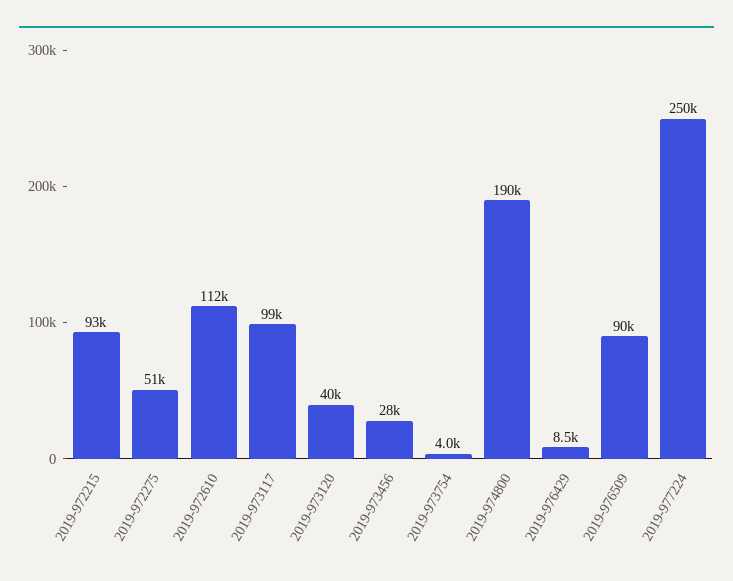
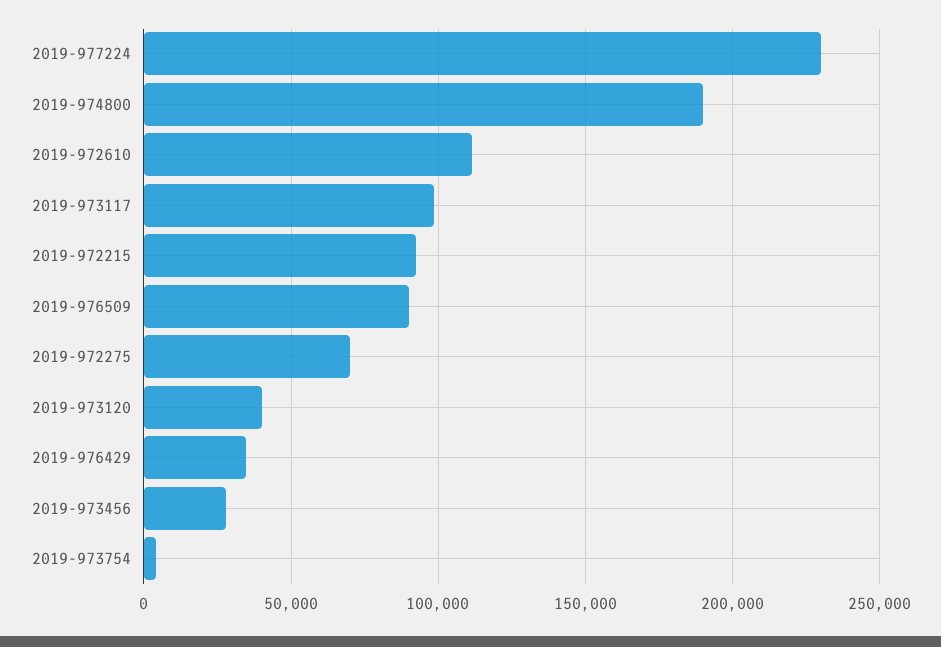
  {
    "2019-972215": 93000,
-   "2019-972275": 51000,
+   "2019-972275": 70000,
    "2019-972610": 112000,
    "2019-973117": 99000,
    "2019-973120": 40000,
    "2019-973456": 28000,
    "2019-973754": 4000,
    "2019-974800": 190000,
-   "2019-976429": 8500,
+   "2019-976429": 35000,
    "2019-976509": 90000,
-   "2019-977224": 250000
+   "2019-977224": 230000
  }

